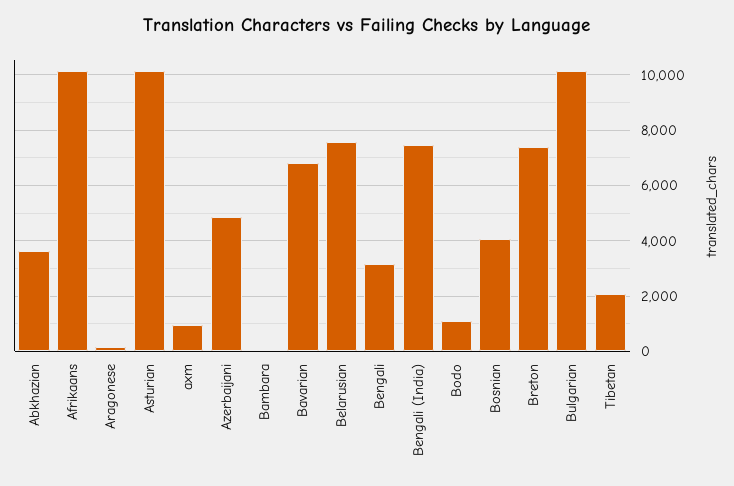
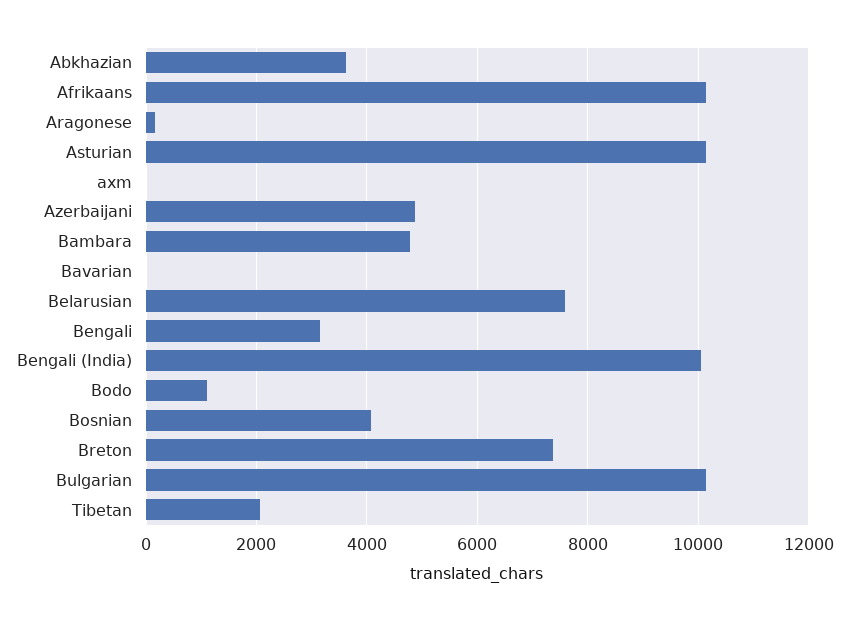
  {
    "Abkhazian": 3600,
    "Afrikaans": 10200,
    "Aragonese": 200,
    "Asturian": 10200,
-   "axm": 1000,
+   "axm": 0,
    "Azerbaijani": 4800,
-   "Bambara": 0,
+   "Bambara": 4800,
-   "Bavarian": 6750,
+   "Bavarian": 0,
    "Belarusian": 7600,
    "Bengali": 3200,
-   "Bengali (India)": 7500,
+   "Bengali (India)": 10000,
    "Bodo": 1200,
    "Bosnian": 4000,
    "Breton": 7400,
    "Bulgarian": 10200,
    "Tibetan": 2000
  }

